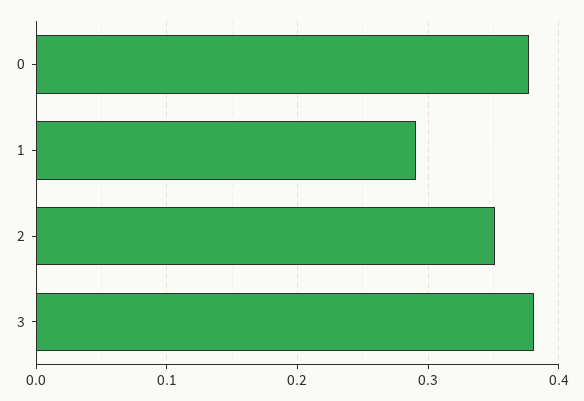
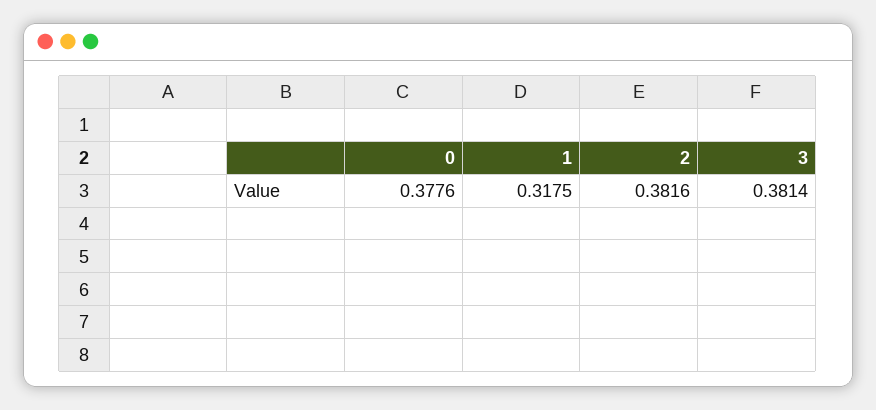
  {
    "0": 0.3776,
-   "1": 0.29,
+   "1": 0.3175,
-   "2": 0.35,
+   "2": 0.3816,
    "3": 0.3814
  }

